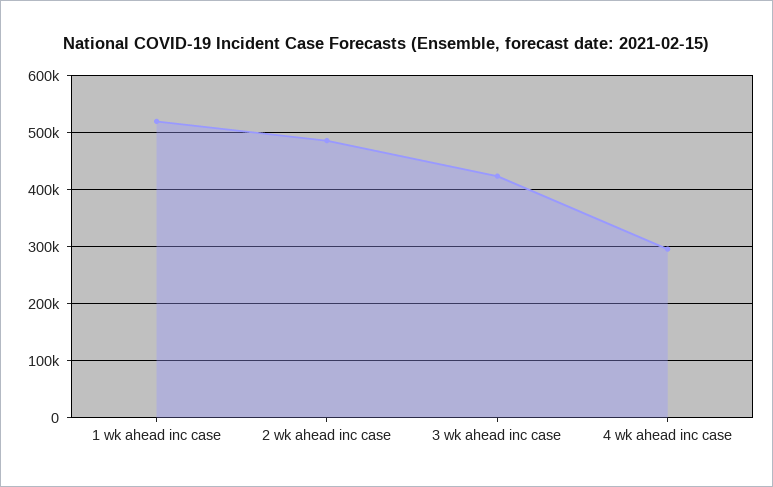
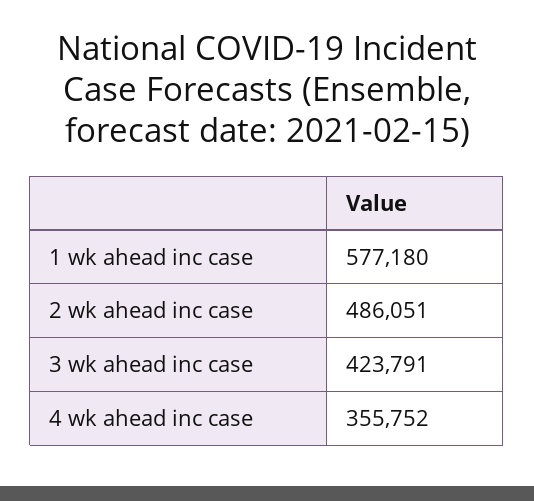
  {
-   "1 wk ahead inc case": 520000,
+   "1 wk ahead inc case": 577180,
    "2 wk ahead inc case": 486051,
    "3 wk ahead inc case": 423791,
-   "4 wk ahead inc case": 300000
+   "4 wk ahead inc case": 355752
  }

